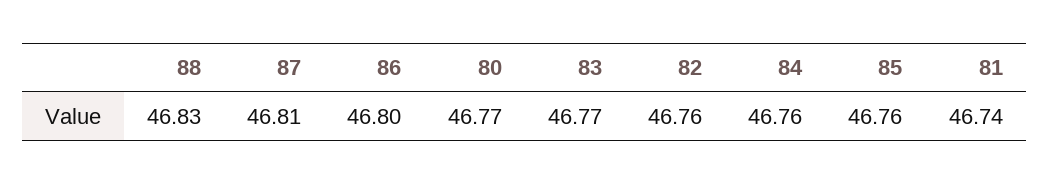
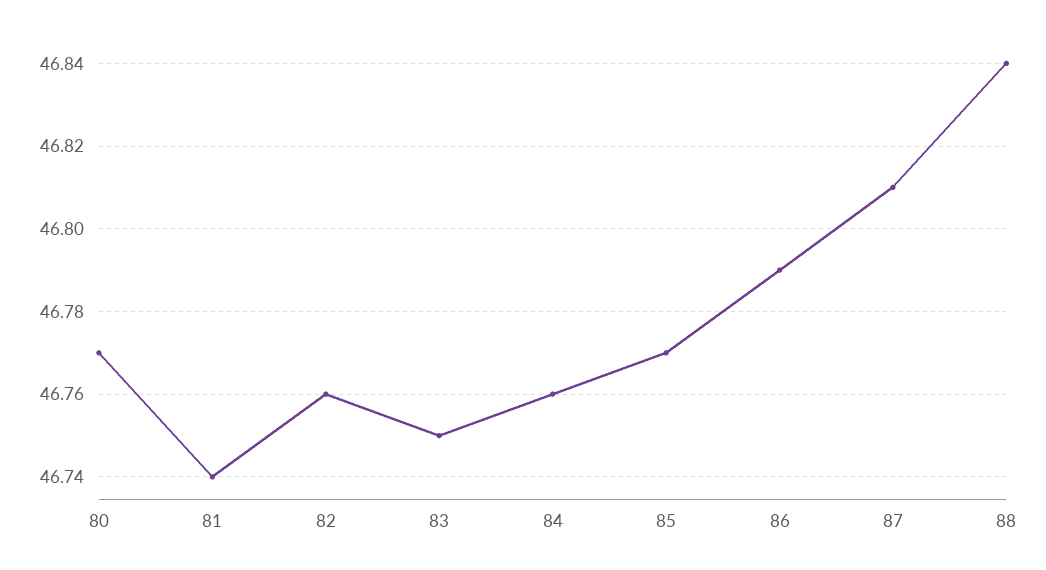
  {
-   "88": 46.83,
+   "88": 46.84,
    "87": 46.81,
-   "86": 46.8,
+   "86": 46.79,
    "80": 46.77,
-   "83": 46.77,
+   "83": 46.75,
    "82": 46.76,
    "84": 46.76,
-   "85": 46.76,
+   "85": 46.77,
    "81": 46.74
  }

